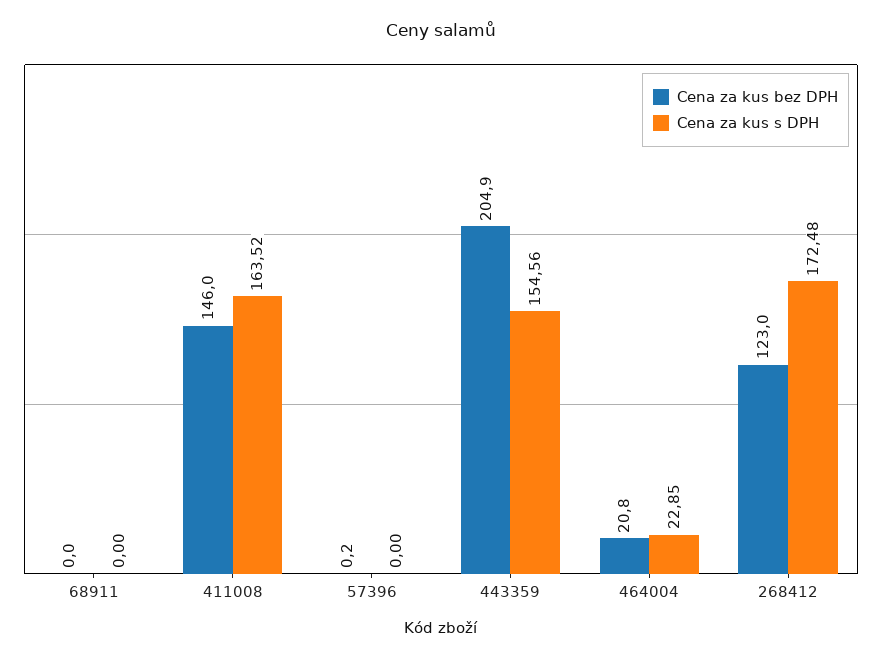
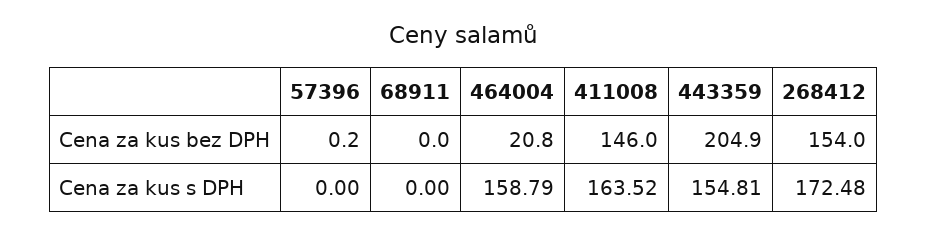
  {
    "Cena za kus bez DPH": {
      "68911": 0,
      "411008": 146,
      "57396": 0.2,
      "443359": 204.9,
      "464004": 20.8,
-     "268412": 123
+     "268412": 154
    },
    "Cena za kus s DPH": {
      "68911": 0,
      "411008": 163.52,
      "57396": 0,
-     "443359": 154.56,
+     "443359": 154.81,
-     "464004": 22.85,
+     "464004": 158.79,
      "268412": 172.48
    }
  }

